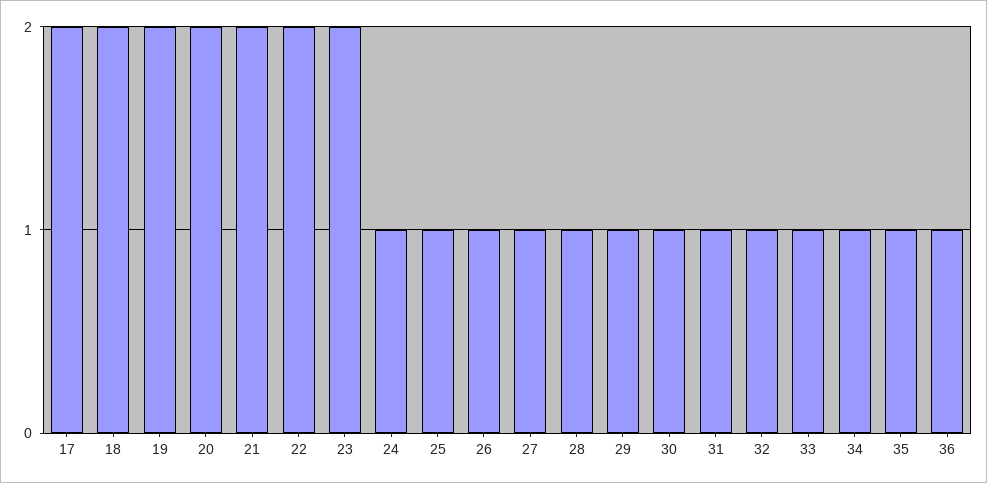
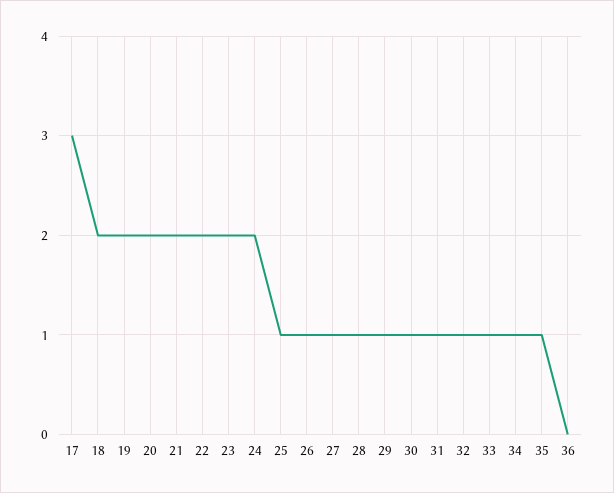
  {
-   "17": 2,
+   "17": 3,
    "18": 2,
    "19": 2,
    "20": 2,
    "21": 2,
    "22": 2,
    "23": 2,
-   "24": 1,
+   "24": 2,
    "25": 1,
    "26": 1,
    "27": 1,
    "28": 1,
    "29": 1,
    "30": 1,
    "31": 1,
    "32": 1,
    "33": 1,
    "34": 1,
    "35": 1,
-   "36": 1
+   "36": 0
  }

